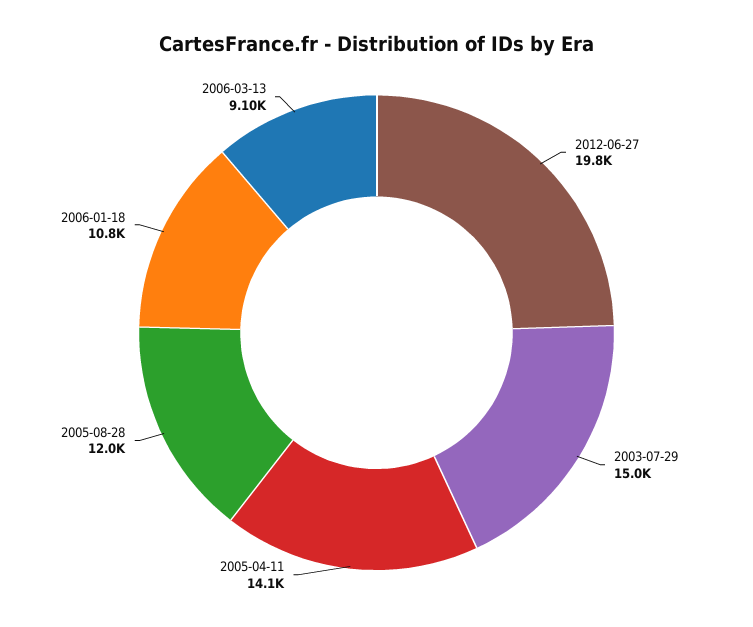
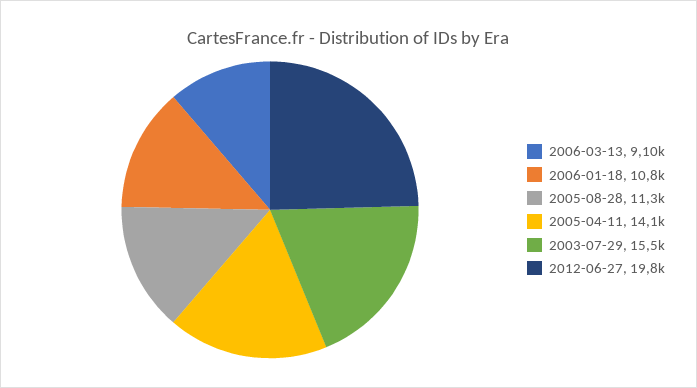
  {
    "2012-06-27": 19800,
-   "2003-07-29": 15000,
+   "2003-07-29": 15500,
    "2005-04-11": 14100,
-   "2005-08-28": 12000,
+   "2005-08-28": 11300,
    "2006-01-18": 10800,
    "2006-03-13": 9100
  }

